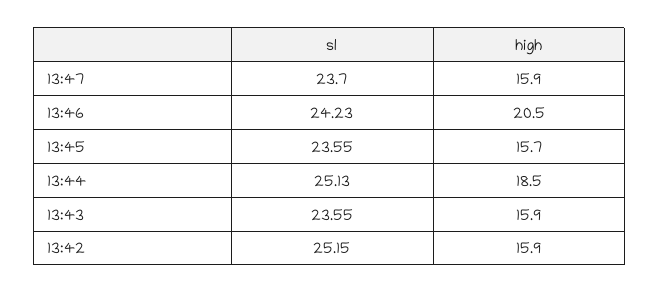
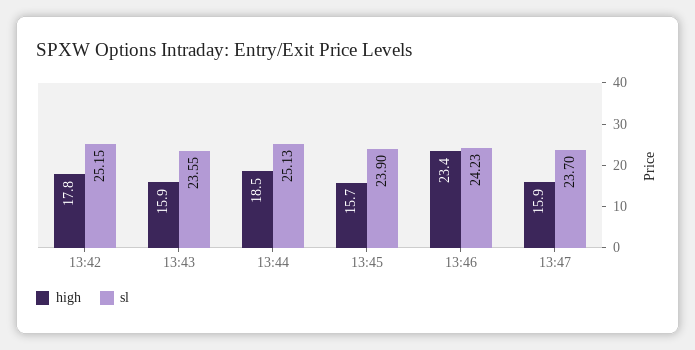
  {
    "sl": {
      "13:47": 23.7,
      "13:46": 24.23,
-     "13:45": 23.55,
+     "13:45": 23.9,
      "13:44": 25.13,
      "13:43": 23.55,
      "13:42": 25.15
    },
    "high": {
      "13:47": 15.9,
-     "13:46": 20.5,
+     "13:46": 23.4,
      "13:45": 15.7,
      "13:44": 18.5,
      "13:43": 15.9,
-     "13:42": 15.9
+     "13:42": 17.8
    }
  }

